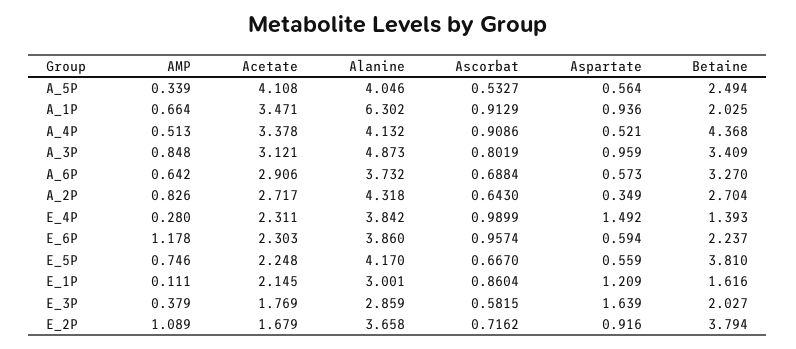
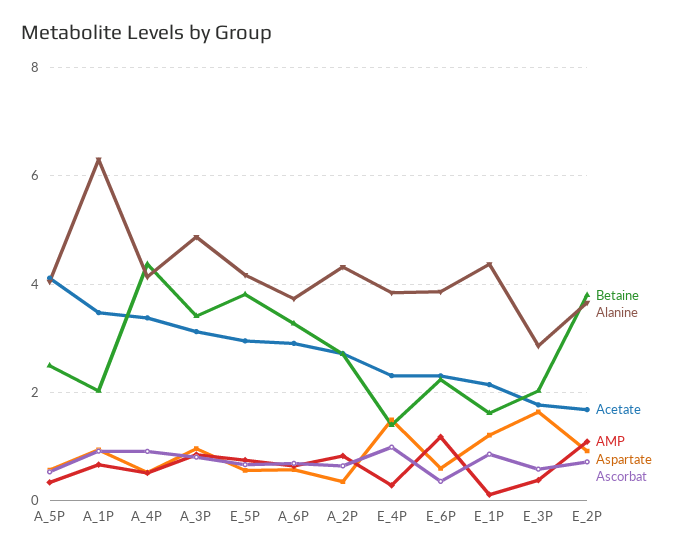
  {
    "AMP": {
      "A_5P": 0.339,
      "A_1P": 0.664,
      "A_4P": 0.513,
      "A_3P": 0.848,
      "A_6P": 0.642,
      "A_2P": 0.826,
      "E_4P": 0.28,
      "E_6P": 1.178,
      "E_5P": 0.746,
      "E_1P": 0.111,
      "E_3P": 0.379,
      "E_2P": 1.089
    },
    "Acetate": {
      "A_5P": 4.108,
      "A_1P": 3.471,
      "A_4P": 3.378,
      "A_3P": 3.121,
      "A_6P": 2.906,
      "A_2P": 2.717,
      "E_4P": 2.311,
      "E_6P": 2.303,
-     "E_5P": 2.248,
+     "E_5P": 3,
      "E_1P": 2.145,
      "E_3P": 1.769,
      "E_2P": 1.679
    },
    "Alanine": {
      "A_5P": 4.046,
      "A_1P": 6.302,
      "A_4P": 4.132,
      "A_3P": 4.873,
      "A_6P": 3.732,
      "A_2P": 4.318,
      "E_4P": 3.842,
      "E_6P": 3.86,
      "E_5P": 4.17,
-     "E_1P": 3.001,
+     "E_1P": 4.4,
      "E_3P": 2.859,
      "E_2P": 3.658
    },
    "Ascorbat": {
      "A_5P": 0.5327,
      "A_1P": 0.9129,
      "A_4P": 0.9086,
      "A_3P": 0.8019,
      "A_6P": 0.6884,
      "A_2P": 0.643,
      "E_4P": 0.9899,
-     "E_6P": 0.9574,
+     "E_6P": 0.4,
      "E_5P": 0.667,
      "E_1P": 0.8604,
      "E_3P": 0.5815,
      "E_2P": 0.7162
    },
    "Aspartate": {
      "A_5P": 0.564,
      "A_1P": 0.936,
      "A_4P": 0.521,
      "A_3P": 0.959,
      "A_6P": 0.573,
      "A_2P": 0.349,
      "E_4P": 1.492,
      "E_6P": 0.594,
      "E_5P": 0.559,
      "E_1P": 1.209,
      "E_3P": 1.639,
      "E_2P": 0.916
    },
    "Betaine": {
      "A_5P": 2.494,
      "A_1P": 2.025,
      "A_4P": 4.368,
      "A_3P": 3.409,
      "A_6P": 3.27,
      "A_2P": 2.704,
      "E_4P": 1.393,
      "E_6P": 2.237,
      "E_5P": 3.81,
      "E_1P": 1.616,
      "E_3P": 2.027,
      "E_2P": 3.794
    }
  }

